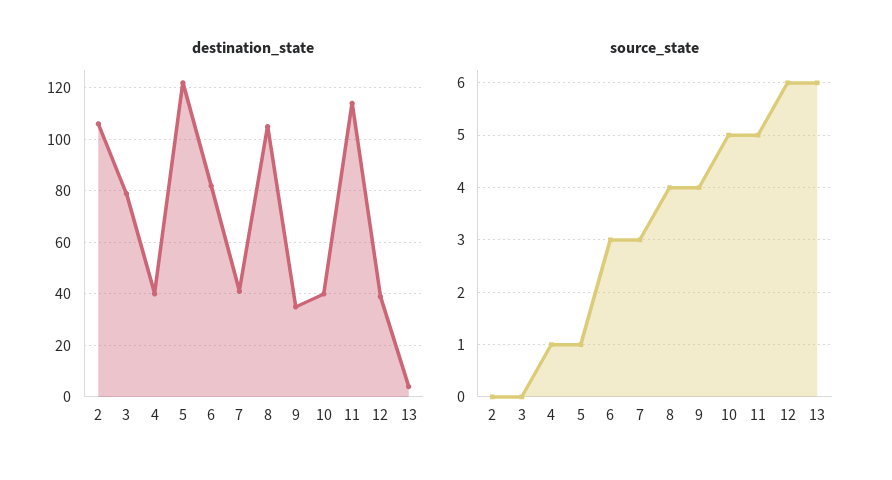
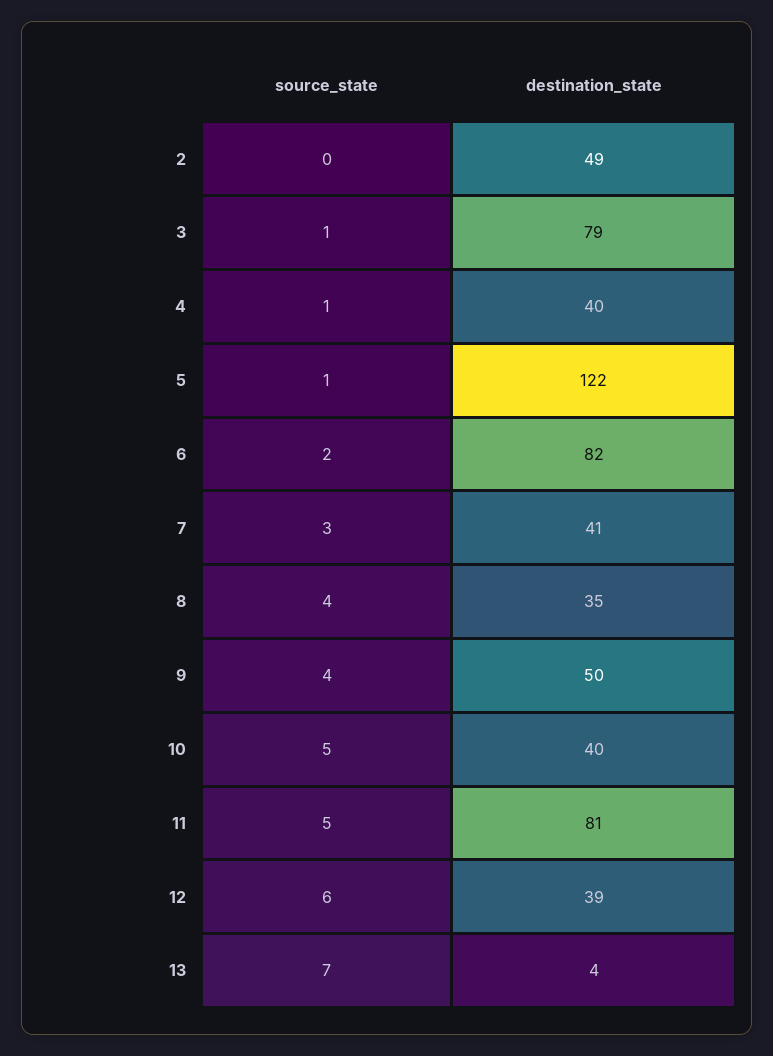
  {
    "destination_state": {
-     "2": 105,
+     "2": 49,
      "3": 79,
      "4": 40,
      "5": 122,
      "6": 82,
      "7": 41,
-     "8": 105,
+     "8": 35,
-     "9": 35,
+     "9": 50,
      "10": 40,
-     "11": 115,
+     "11": 81,
      "12": 39,
      "13": 4
    },
    "source_state": {
      "2": 0,
-     "3": 0,
+     "3": 1,
      "4": 1,
      "5": 1,
-     "6": 3,
+     "6": 2,
      "7": 3,
      "8": 4,
      "9": 4,
      "10": 5,
      "11": 5,
      "12": 6,
-     "13": 6
+     "13": 7
    }
  }

